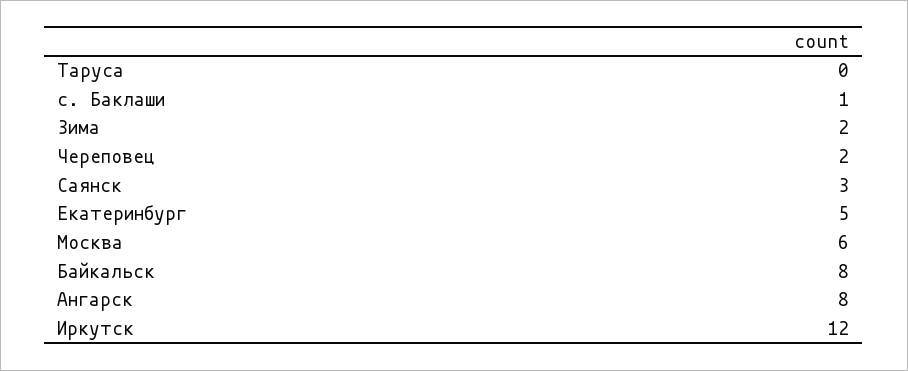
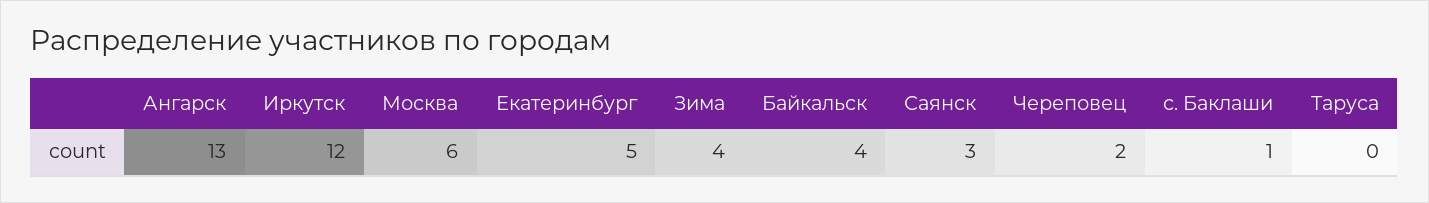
  {
    "Таруса": 0,
    "с. Баклаши": 1,
-   "Зима": 2,
+   "Зима": 4,
    "Череповец": 2,
    "Саянск": 3,
    "Екатеринбург": 5,
    "Москва": 6,
-   "Байкальск": 8,
+   "Байкальск": 4,
-   "Ангарск": 8,
+   "Ангарск": 13,
    "Иркутск": 12
  }

